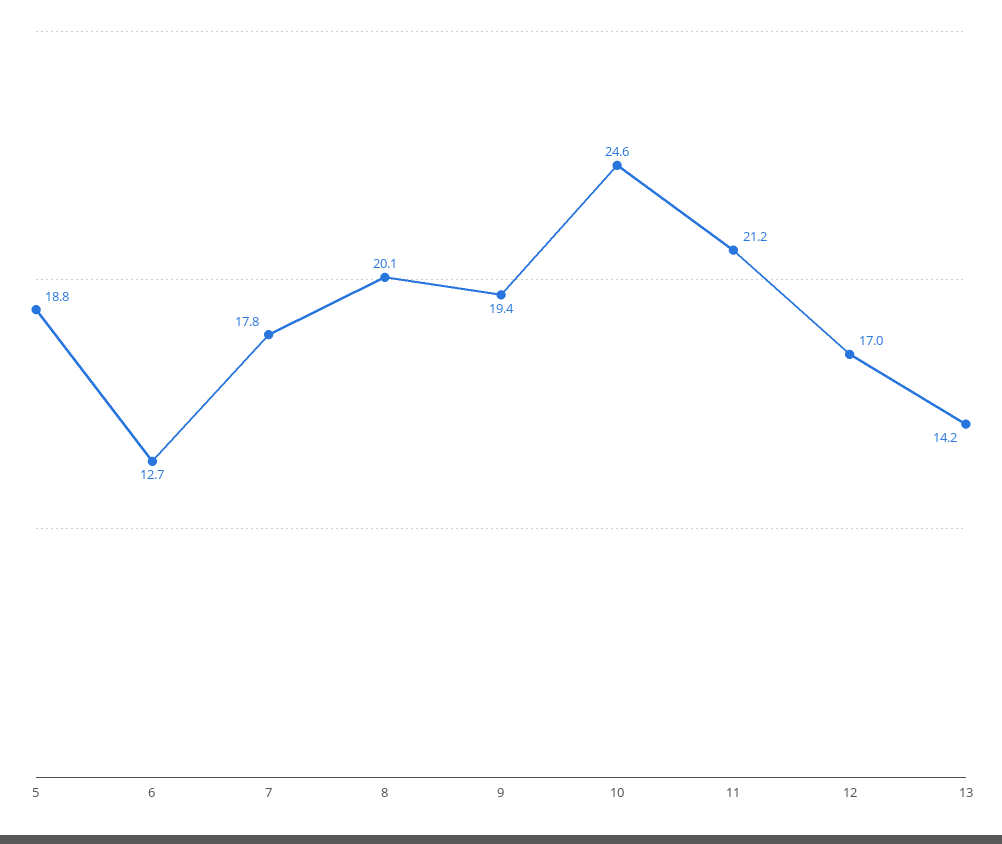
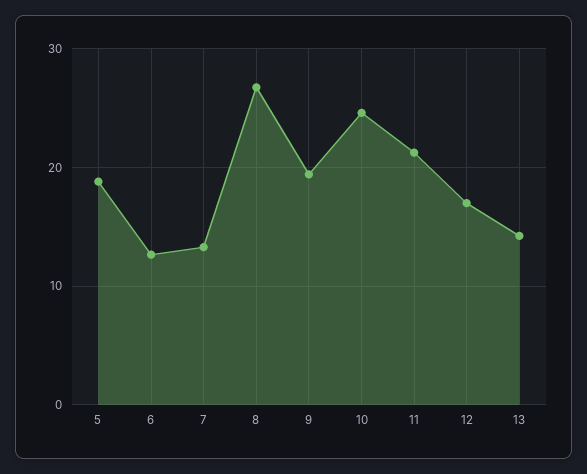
  {
    "5": 18.8,
    "6": 12.7,
-   "7": 17.8,
+   "7": 13,
-   "8": 20.1,
+   "8": 27,
    "9": 19.4,
    "10": 24.6,
    "11": 21.2,
    "12": 17,
    "13": 14.2
  }

